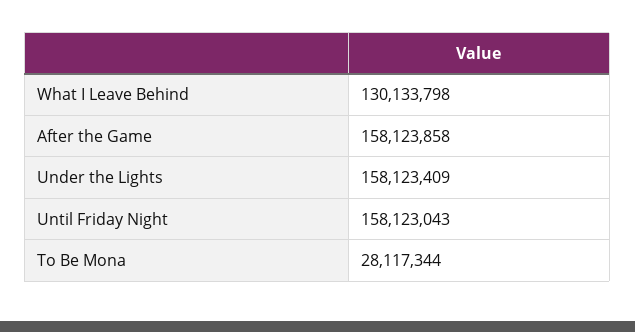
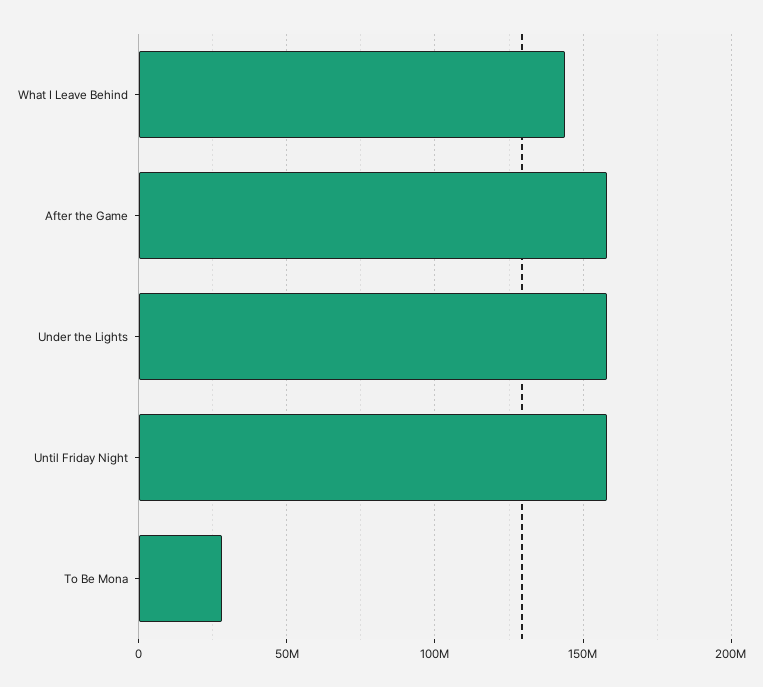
  {
-   "What I Leave Behind": 130133798,
+   "What I Leave Behind": 145000000,
    "After the Game": 158123858,
    "Under the Lights": 158123409,
    "Until Friday Night": 158123043,
    "To Be Mona": 28117344
  }

